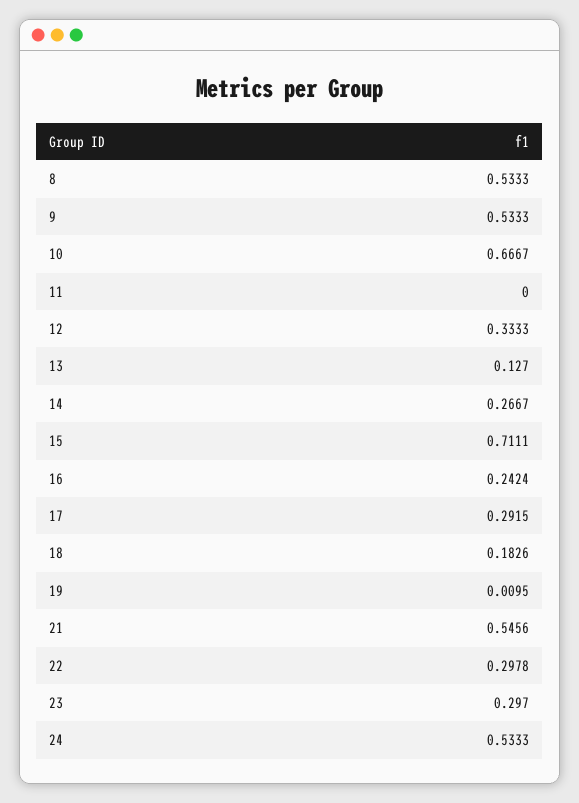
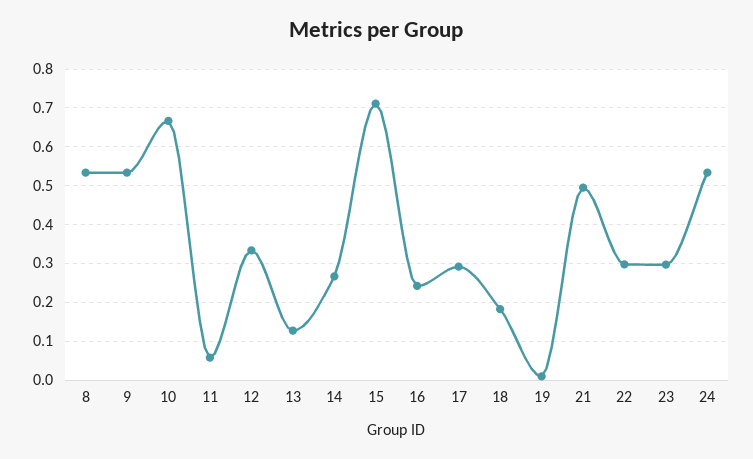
  {
    "8": 0.5333,
    "9": 0.5333,
    "10": 0.6667,
-   "11": 0,
+   "11": 0.06,
    "12": 0.3333,
    "13": 0.127,
    "14": 0.2667,
    "15": 0.7111,
    "16": 0.2424,
    "17": 0.2915,
    "18": 0.1826,
    "19": 0.0095,
-   "21": 0.5456,
+   "21": 0.5,
    "22": 0.2978,
    "23": 0.297,
    "24": 0.5333
  }

